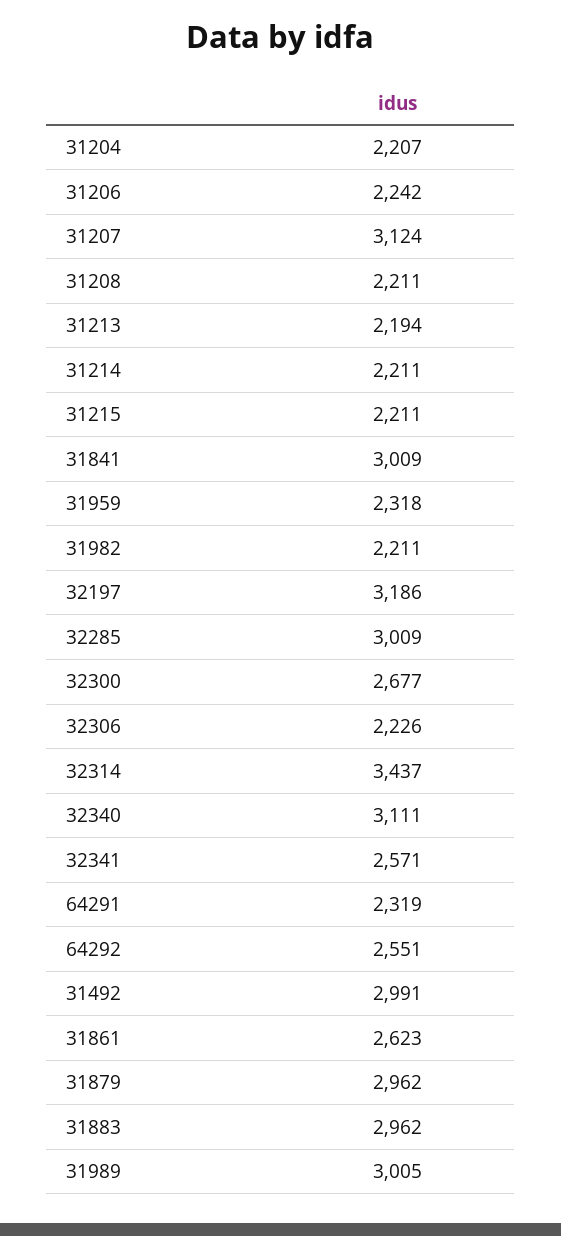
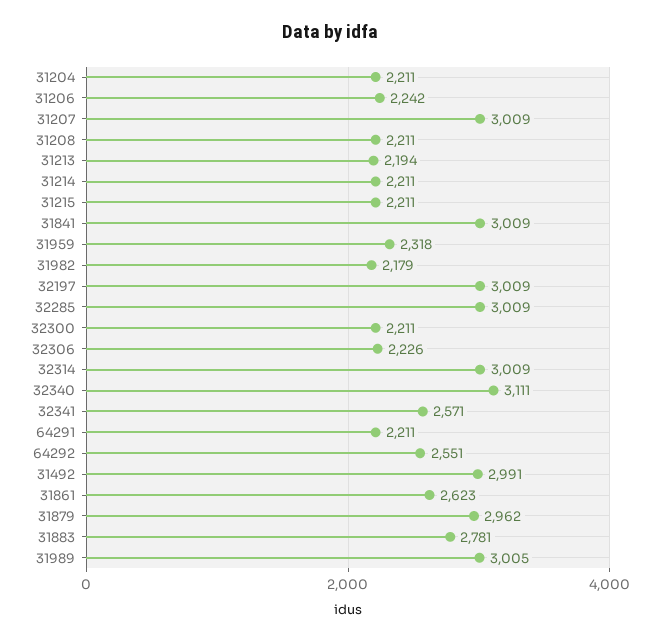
  {
-   "31204": 2207,
+   "31204": 2211,
    "31206": 2242,
-   "31207": 3124,
+   "31207": 3009,
    "31208": 2211,
    "31213": 2194,
    "31214": 2211,
    "31215": 2211,
    "31841": 3009,
    "31959": 2318,
-   "31982": 2211,
+   "31982": 2179,
-   "32197": 3186,
+   "32197": 3009,
    "32285": 3009,
-   "32300": 2677,
+   "32300": 2211,
    "32306": 2226,
-   "32314": 3437,
+   "32314": 3009,
    "32340": 3111,
    "32341": 2571,
-   "64291": 2319,
+   "64291": 2211,
    "64292": 2551,
    "31492": 2991,
    "31861": 2623,
    "31879": 2962,
-   "31883": 2962,
+   "31883": 2781,
    "31989": 3005
  }

